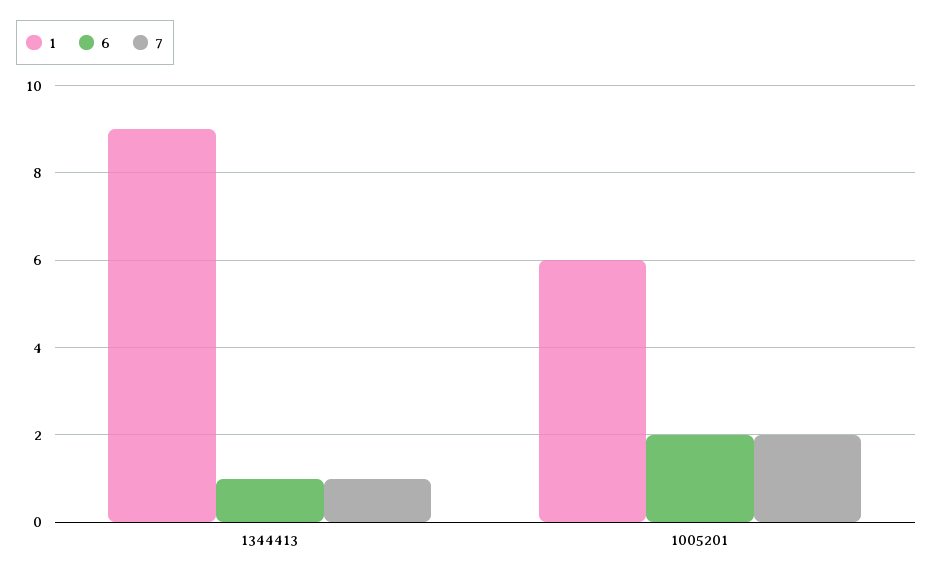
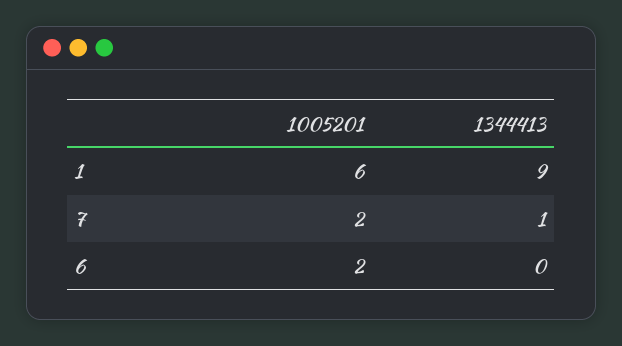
  {
    "1": {
      "1344413": 9,
      "1005201": 6
    },
    "6": {
-     "1344413": 1,
+     "1344413": 0,
      "1005201": 2
    },
    "7": {
      "1344413": 1,
      "1005201": 2
    }
  }

